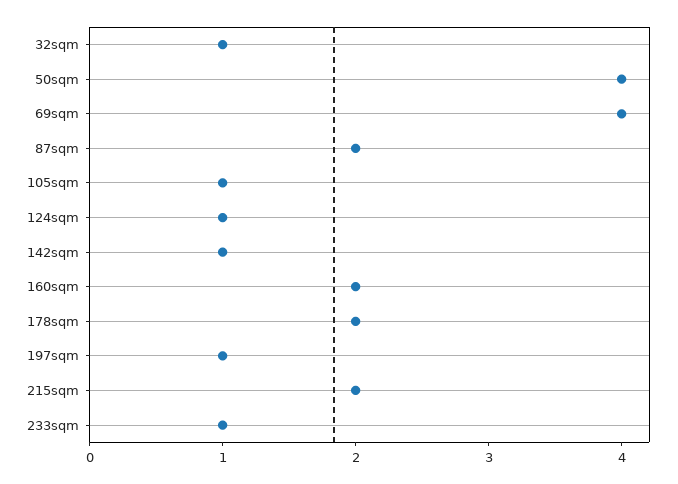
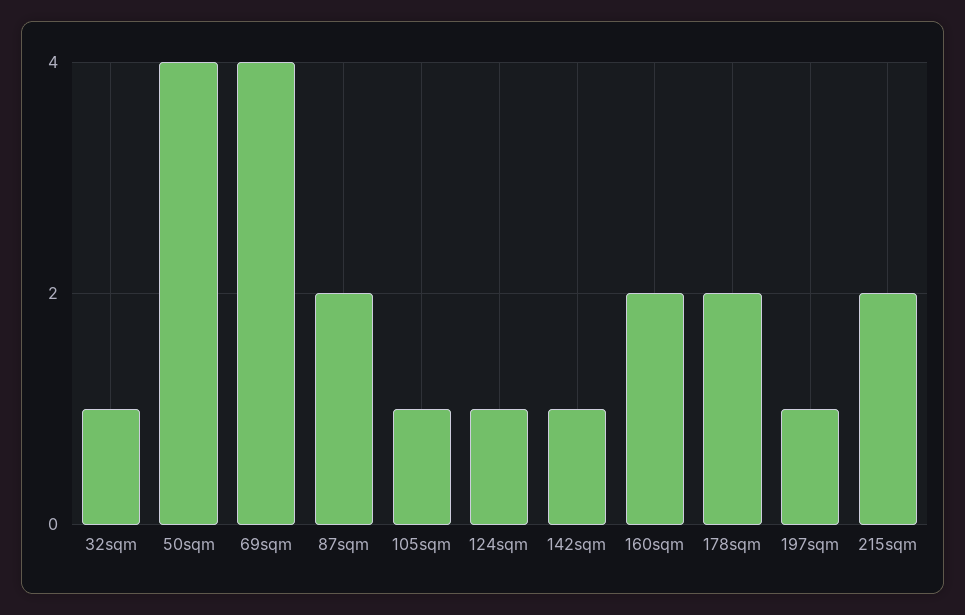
  {
    "32sqm": 1,
    "50sqm": 4,
    "69sqm": 4,
    "87sqm": 2,
    "105sqm": 1,
    "124sqm": 1,
    "142sqm": 1,
    "160sqm": 2,
    "178sqm": 2,
    "197sqm": 1,
-   "215sqm": 2,
+   "215sqm": 2
-   "233sqm": 1
  }

